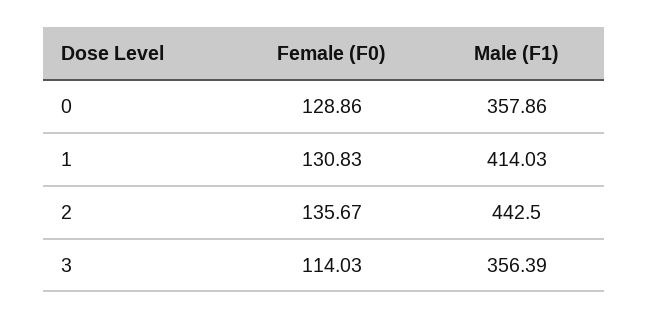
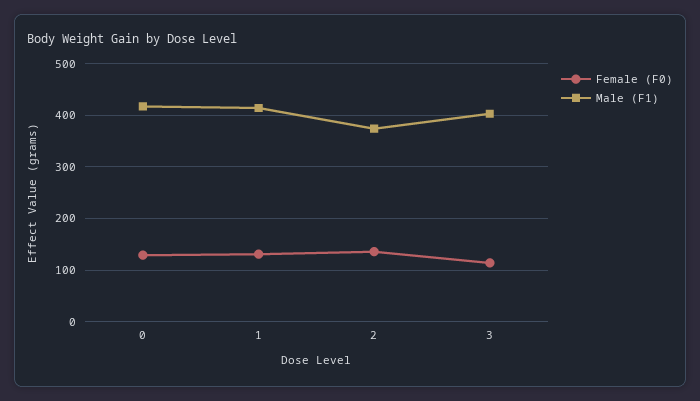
  {
    "Female (F0)": {
      "0": 128.86,
      "1": 130.83,
      "2": 135.67,
      "3": 114.03
    },
    "Male (F1)": {
-     "0": 357.86,
+     "0": 420,
      "1": 414.03,
-     "2": 442.5,
+     "2": 380,
-     "3": 356.39
+     "3": 400
    }
  }

